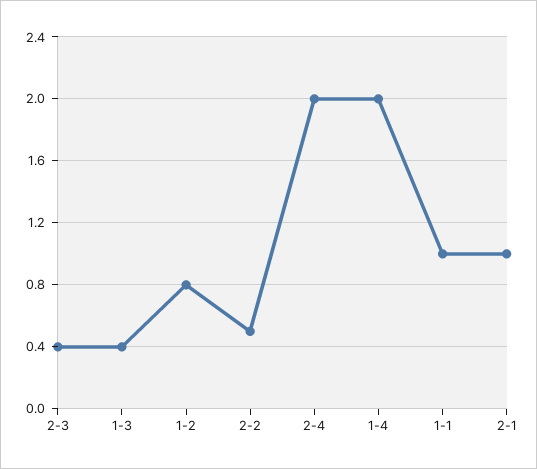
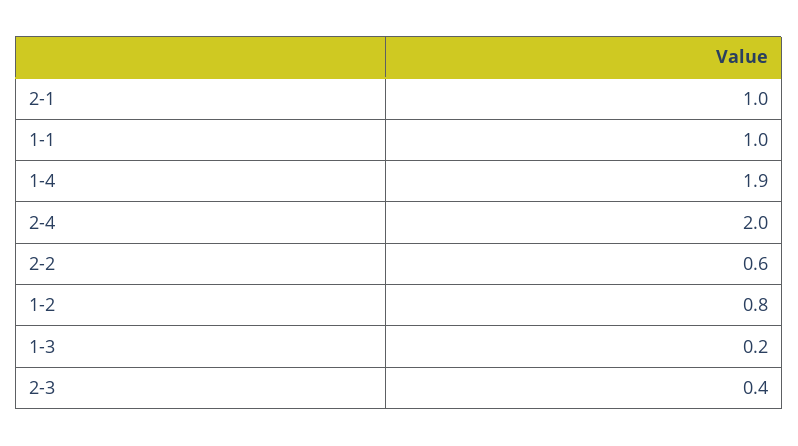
  {
    "2-3": 0.4,
-   "1-3": 0.4,
+   "1-3": 0.2,
    "1-2": 0.8,
-   "2-2": 0.5,
+   "2-2": 0.6,
    "2-4": 2,
-   "1-4": 2,
+   "1-4": 1.9,
    "1-1": 1,
    "2-1": 1
  }

